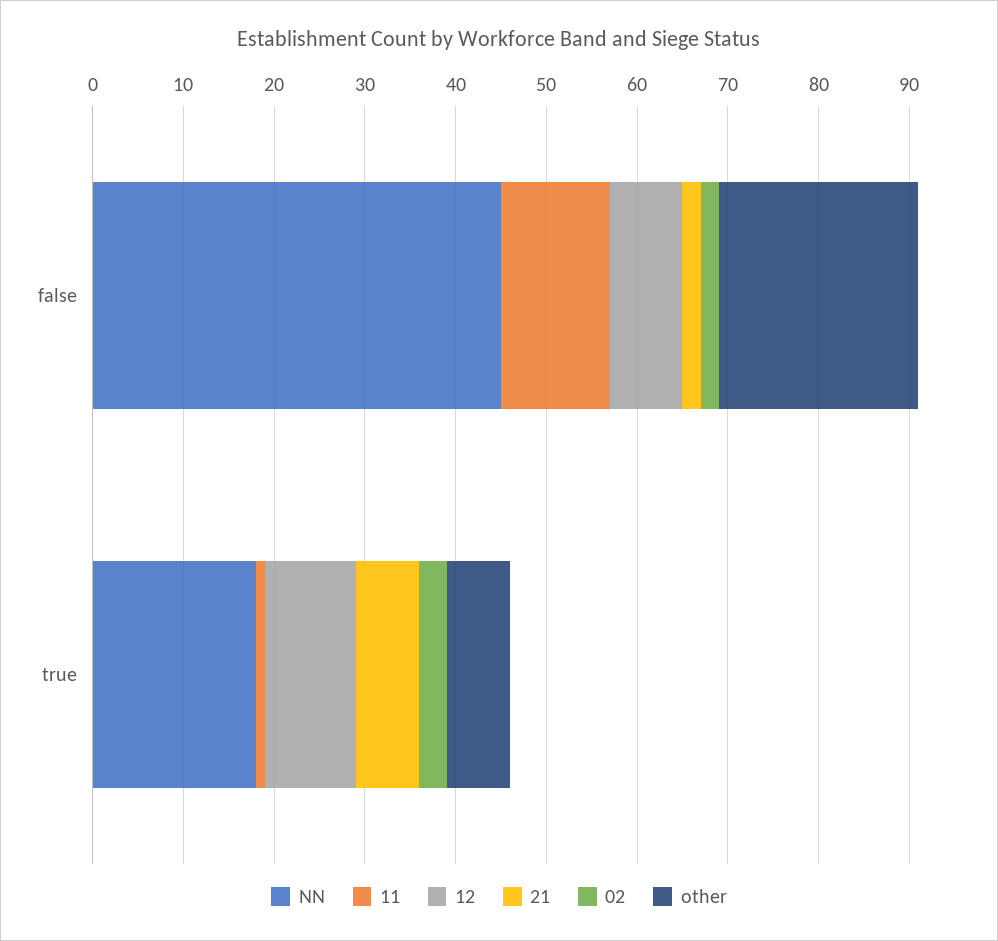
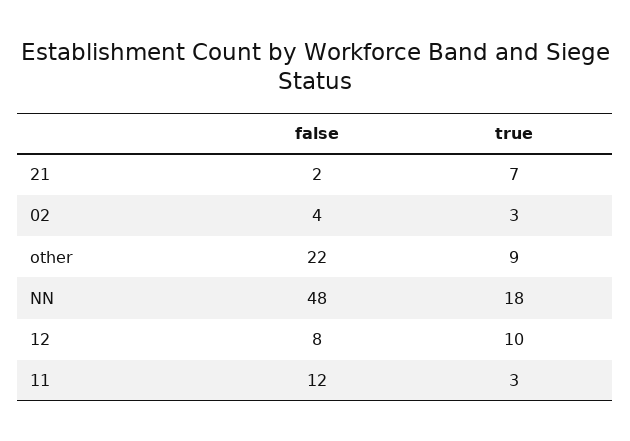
  {
    "NN": {
-     "false": 45,
+     "false": 48,
      "true": 18
    },
    "11": {
      "false": 12,
-     "true": 1
+     "true": 3
    },
    "12": {
      "false": 8,
      "true": 10
    },
    "21": {
      "false": 2,
      "true": 7
    },
    "02": {
-     "false": 2,
+     "false": 4,
      "true": 3
    },
    "other": {
      "false": 22,
-     "true": 7
+     "true": 9
    }
  }

